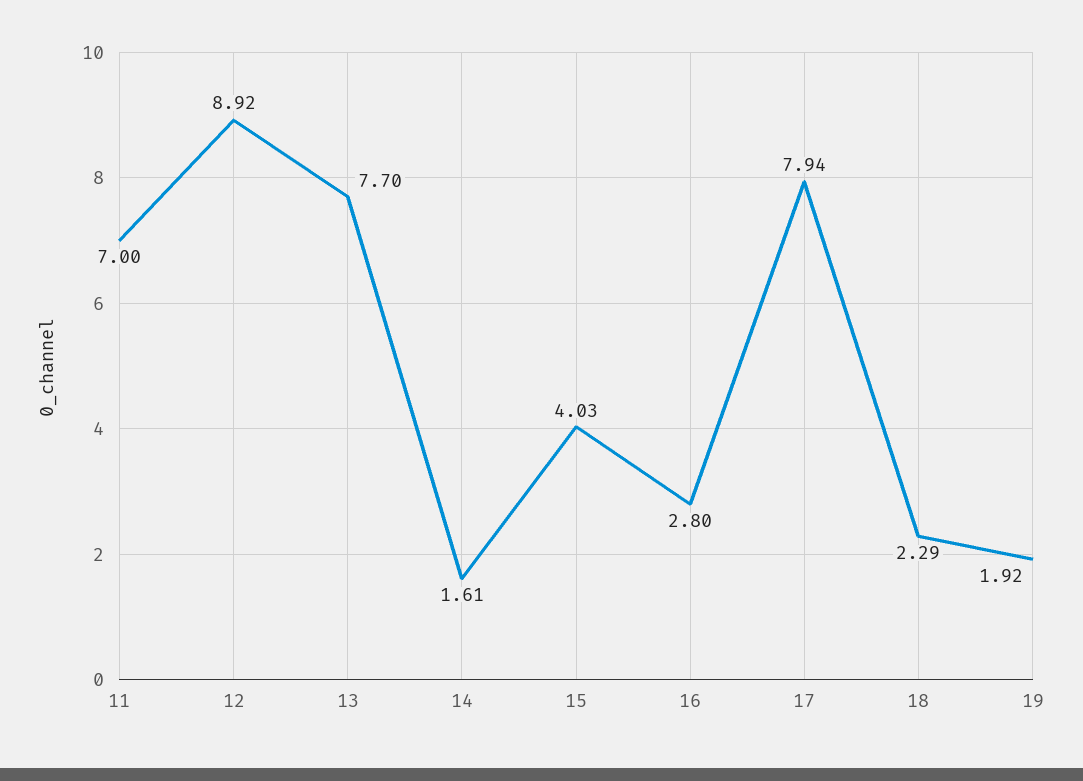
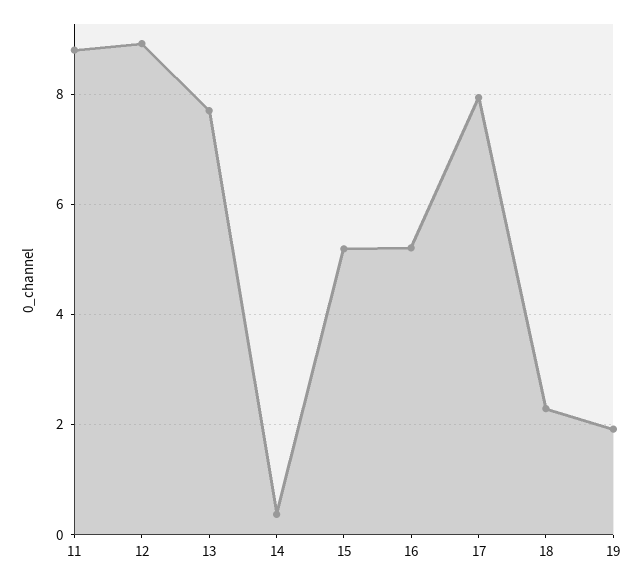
  {
-   "11": 7,
+   "11": 8.8,
    "12": 8.92,
    "13": 7.7,
-   "14": 1.61,
+   "14": 0.4,
-   "15": 4.03,
+   "15": 5.2,
-   "16": 2.8,
+   "16": 5.2,
    "17": 7.94,
    "18": 2.29,
    "19": 1.92
  }

